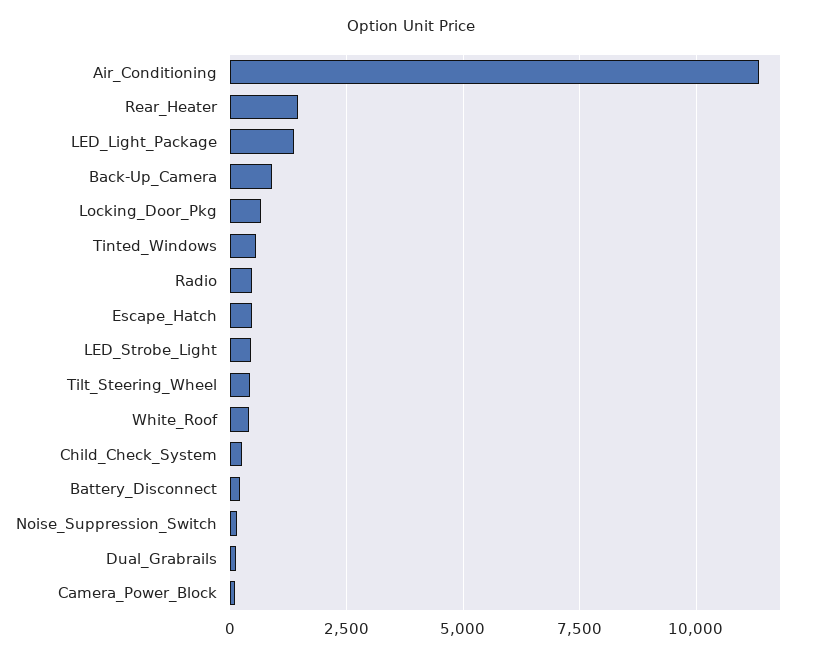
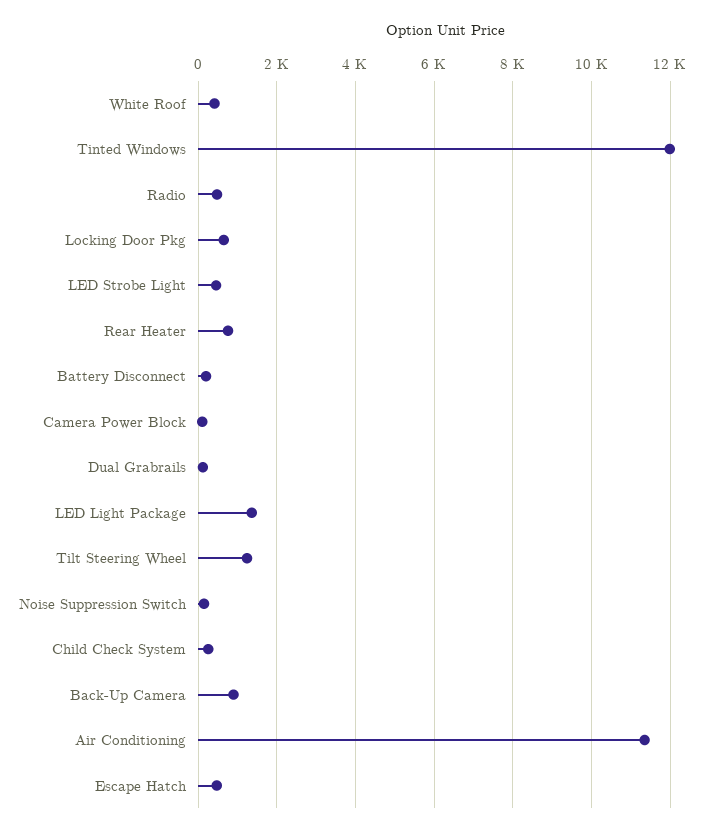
  {
    "Air_Conditioning": 11400,
-   "Rear_Heater": 1500,
+   "Rear_Heater": 800,
    "LED_Light_Package": 1400,
    "Back-Up_Camera": 1000,
    "Locking_Door_Pkg": 600,
-   "Tinted_Windows": 500,
+   "Tinted_Windows": 12000,
    "Radio": 400,
    "Escape_Hatch": 400,
    "LED_Strobe_Light": 400,
-   "Tilt_Steering_Wheel": 500,
+   "Tilt_Steering_Wheel": 1200,
    "White_Roof": 400,
    "Child_Check_System": 200,
    "Battery_Disconnect": 200,
    "Noise_Suppression_Switch": 200,
    "Dual_Grabrails": 200,
    "Camera_Power_Block": 200
  }

